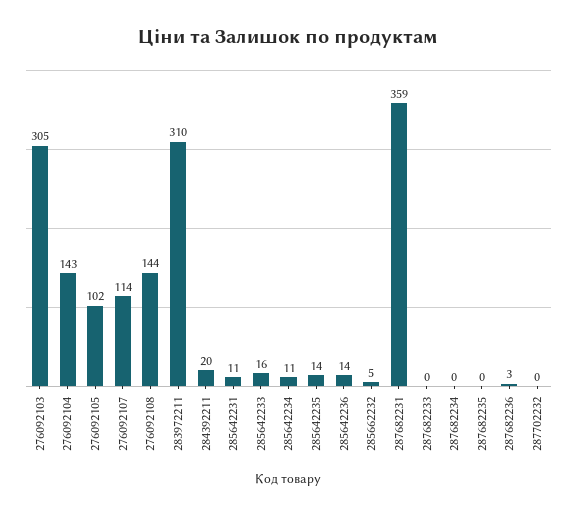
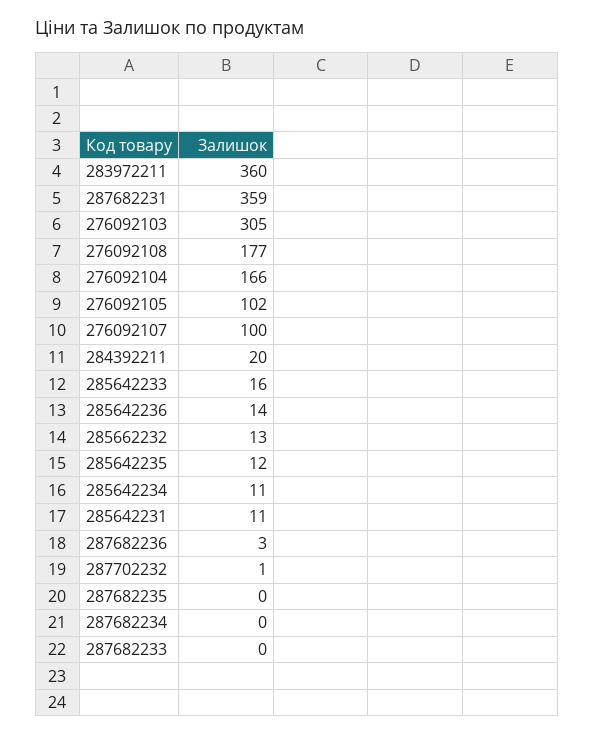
  {
    "276092103": 305,
-   "276092104": 143,
+   "276092104": 166,
    "276092105": 102,
-   "276092107": 114,
+   "276092107": 100,
-   "276092108": 144,
+   "276092108": 177,
-   "283972211": 310,
+   "283972211": 360,
    "284392211": 20,
    "285642231": 11,
    "285642233": 16,
    "285642234": 11,
-   "285642235": 14,
+   "285642235": 12,
    "285642236": 14,
-   "285662232": 5,
+   "285662232": 13,
    "287682231": 359,
    "287682233": 0,
    "287682234": 0,
    "287682235": 0,
    "287682236": 3,
-   "287702232": 0
+   "287702232": 1
  }

